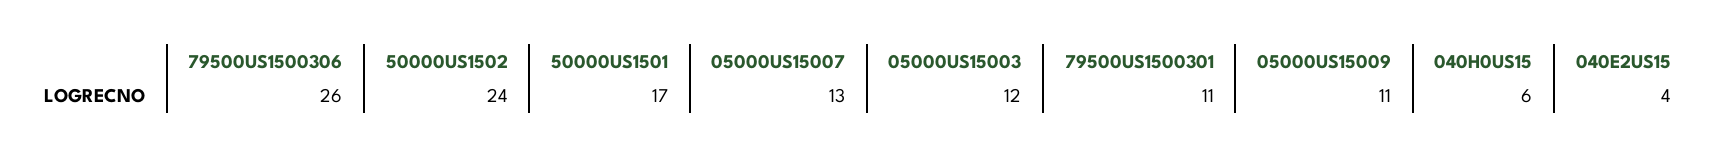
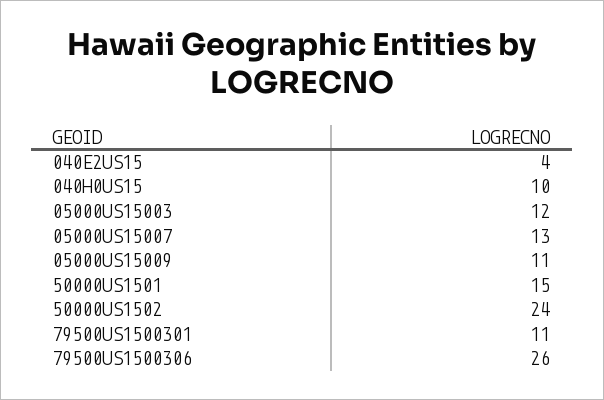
  {
    "79500US1500306": 26,
    "50000US1502": 24,
-   "50000US1501": 17,
+   "50000US1501": 15,
    "05000US15007": 13,
    "05000US15003": 12,
    "79500US1500301": 11,
    "05000US15009": 11,
-   "040H0US15": 6,
+   "040H0US15": 10,
    "040E2US15": 4
  }

